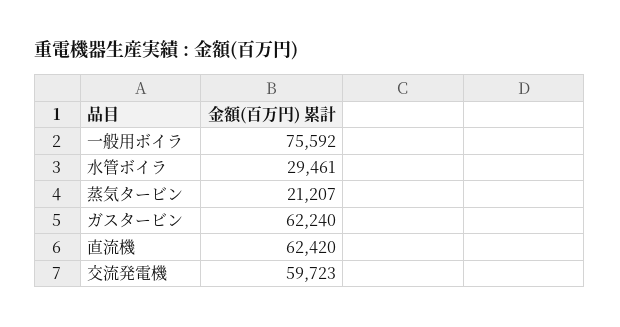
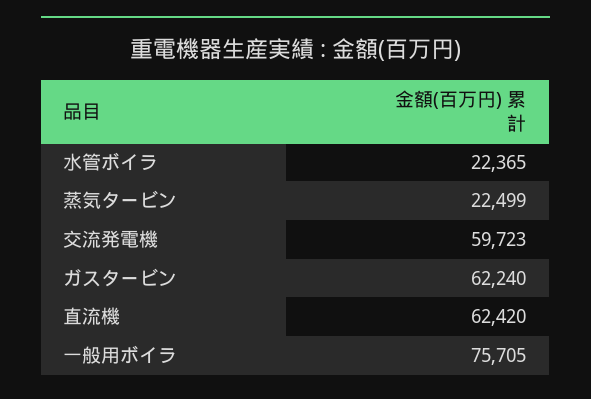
  {
-   "一般用ボイラ": 75592,
+   "一般用ボイラ": 75705,
-   "水管ボイラ": 29461,
+   "水管ボイラ": 22365,
-   "蒸気タービン": 21207,
+   "蒸気タービン": 22499,
    "ガスタービン": 62240,
    "直流機": 62420,
    "交流発電機": 59723
  }

